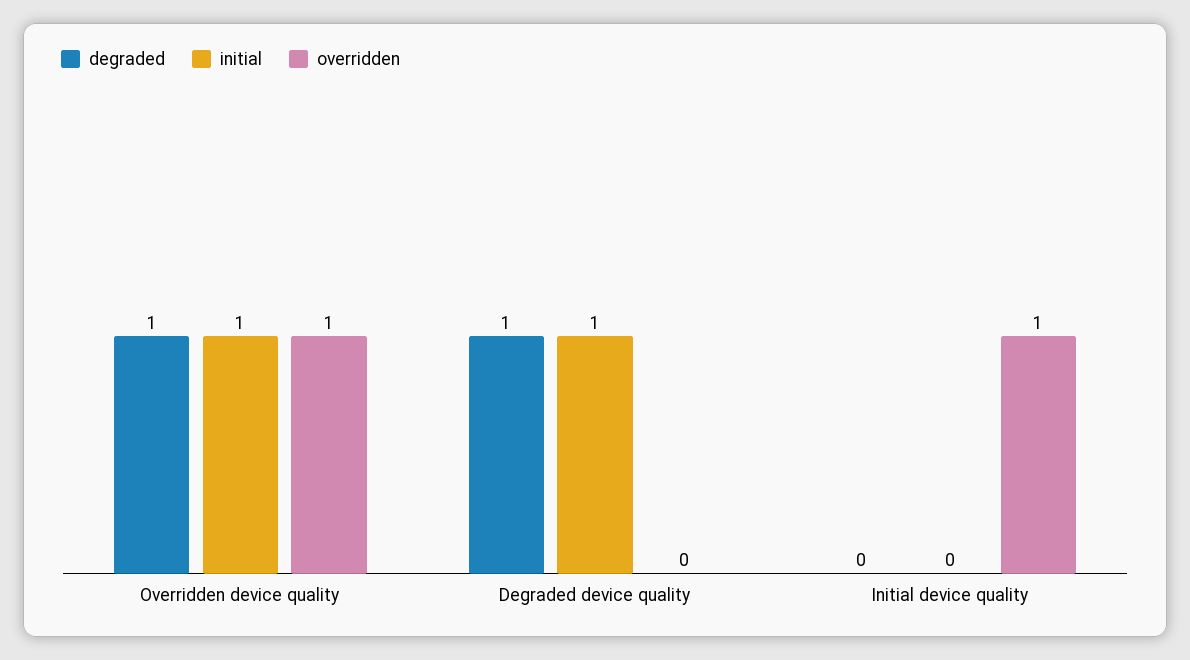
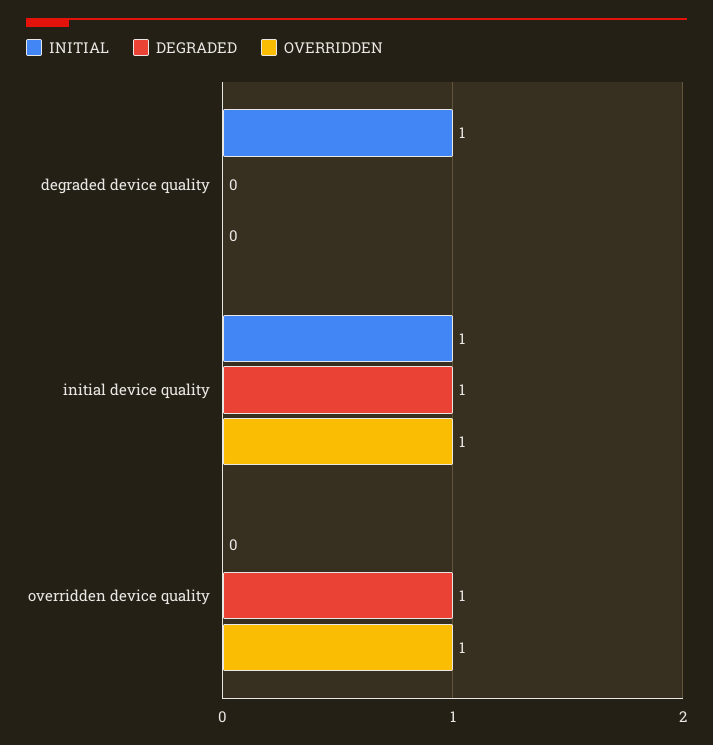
  {
    "degraded": {
      "Overridden device quality": 1,
-     "Degraded device quality": 1,
+     "Degraded device quality": 0,
-     "Initial device quality": 0
+     "Initial device quality": 1
    },
    "initial": {
-     "Overridden device quality": 1,
+     "Overridden device quality": 0,
      "Degraded device quality": 1,
-     "Initial device quality": 0
+     "Initial device quality": 1
    },
    "overridden": {
      "Overridden device quality": 1,
      "Degraded device quality": 0,
      "Initial device quality": 1
    }
  }

